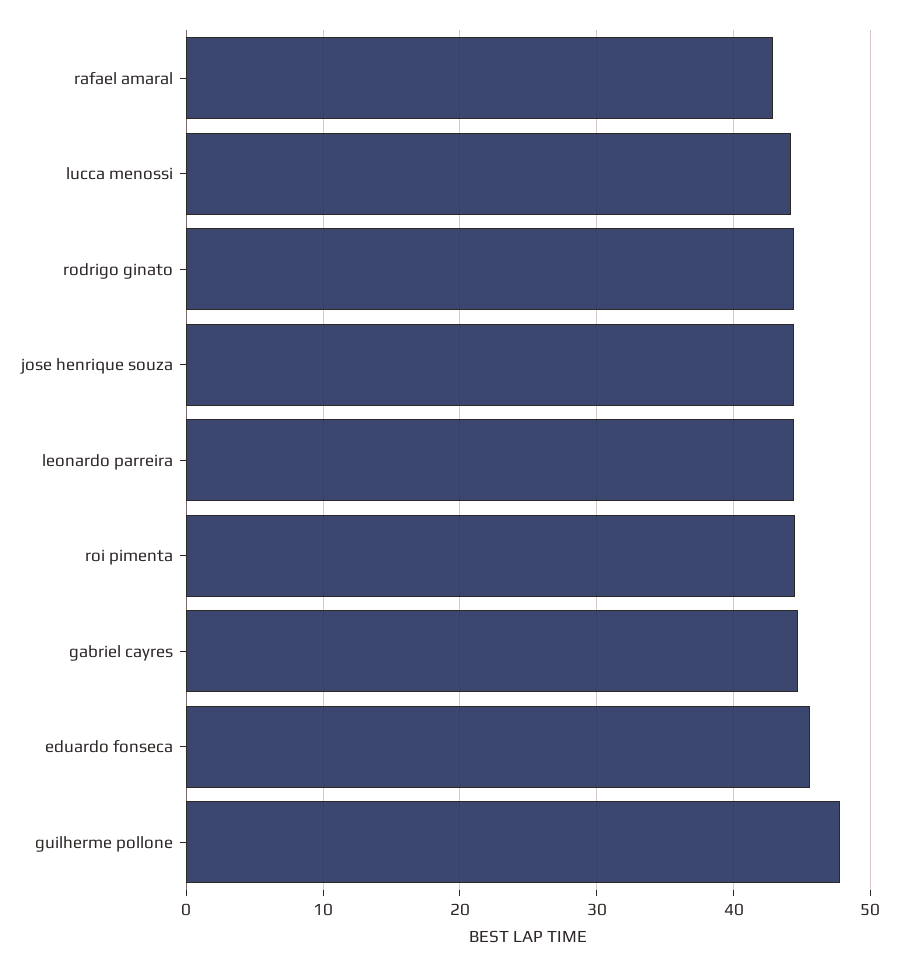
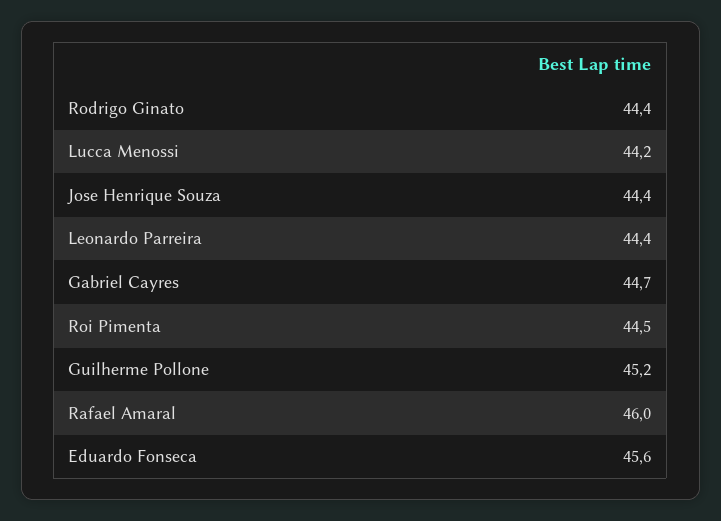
  {
-   "rafael amaral": 43,
+   "rafael amaral": 46,
    "lucca menossi": 44.2,
    "rodrigo ginato": 44.4,
    "jose henrique souza": 44.4,
    "leonardo parreira": 44.4,
    "roi pimenta": 44.5,
    "gabriel cayres": 44.7,
    "eduardo fonseca": 45.6,
-   "guilherme pollone": 48
+   "guilherme pollone": 45.2
  }

